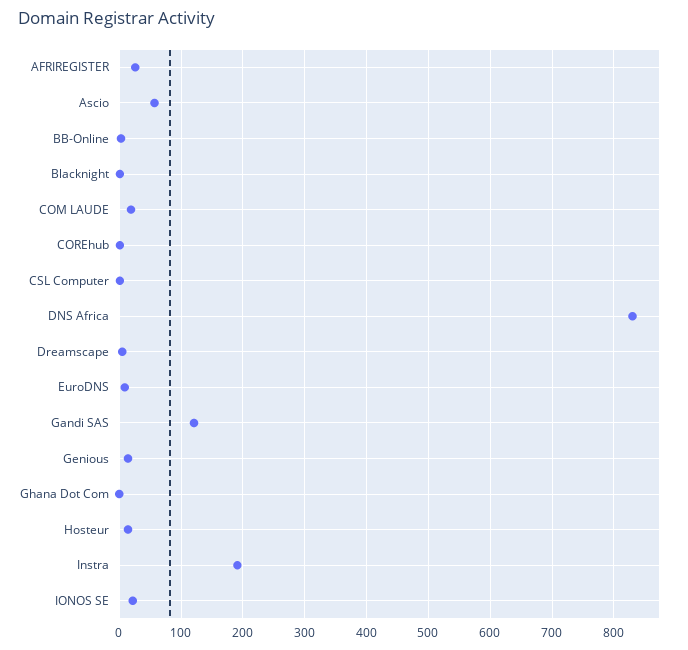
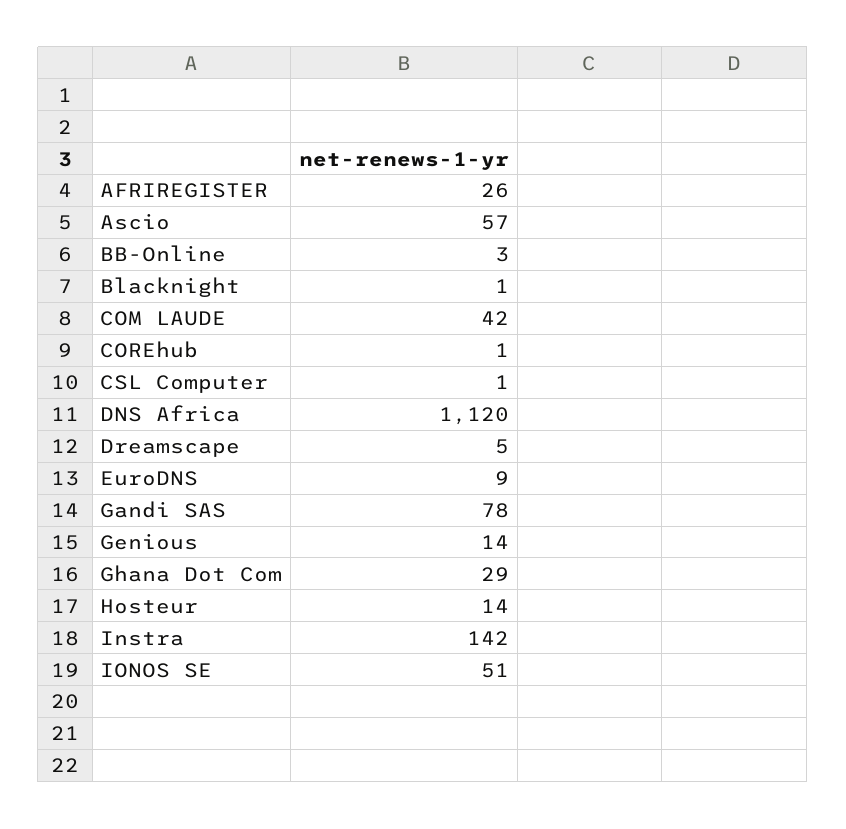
  {
    "AFRIREGISTER": 26,
    "Ascio": 57,
    "BB-Online": 3,
    "Blacknight": 1,
-   "COM LAUDE": 20,
+   "COM LAUDE": 42,
    "COREhub": 1,
    "CSL Computer": 1,
-   "DNS Africa": 830,
+   "DNS Africa": 1120,
    "Dreamscape": 5,
    "EuroDNS": 9,
-   "Gandi SAS": 120,
+   "Gandi SAS": 78,
    "Genious": 14,
-   "Ghana Dot Com": 0,
+   "Ghana Dot Com": 29,
    "Hosteur": 14,
-   "Instra": 190,
+   "Instra": 142,
-   "IONOS SE": 20
+   "IONOS SE": 51
  }

